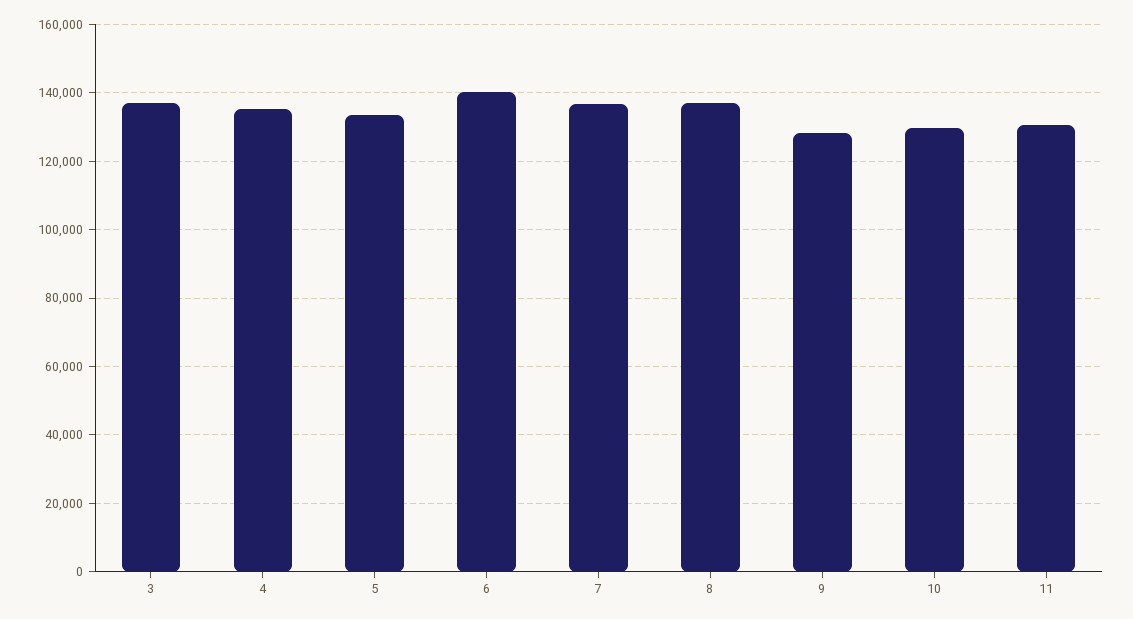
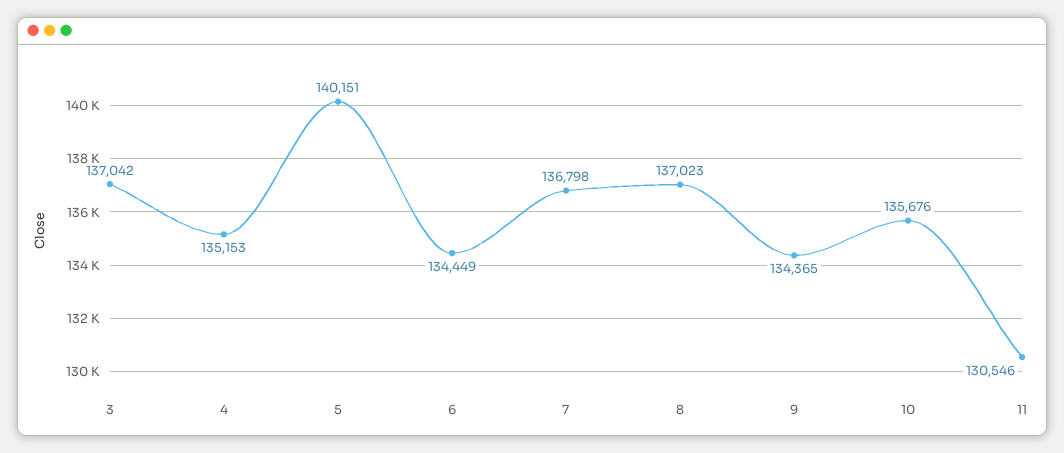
  {
    "3": 137042,
    "4": 135153,
-   "5": 134000,
+   "5": 140151,
-   "6": 140000,
+   "6": 134449,
    "7": 136798,
    "8": 137023,
-   "9": 128000,
+   "9": 134365,
-   "10": 130000,
+   "10": 135676,
    "11": 130546
  }

